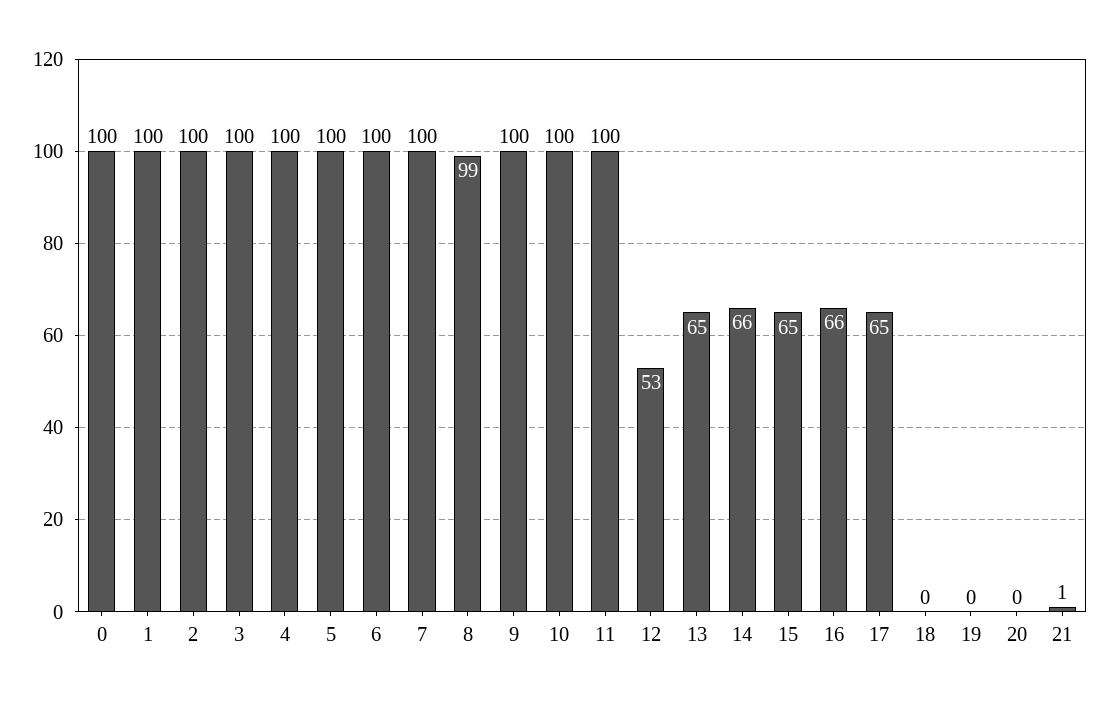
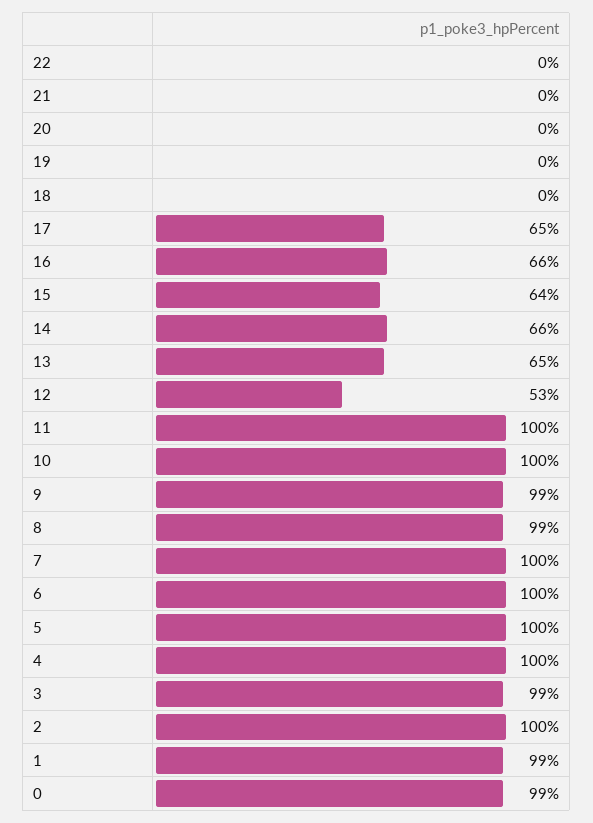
  {
-   "0": 100,
+   "0": 99,
-   "1": 100,
+   "1": 99,
    "2": 100,
-   "3": 100,
+   "3": 99,
    "4": 100,
    "5": 100,
    "6": 100,
    "7": 100,
    "8": 99,
-   "9": 100,
+   "9": 99,
    "10": 100,
    "11": 100,
    "12": 53,
    "13": 65,
    "14": 66,
-   "15": 65,
+   "15": 64,
    "16": 66,
    "17": 65,
    "18": 0,
    "19": 0,
    "20": 0,
-   "21": 1
+   "21": 0,
+   "22": 0
  }

